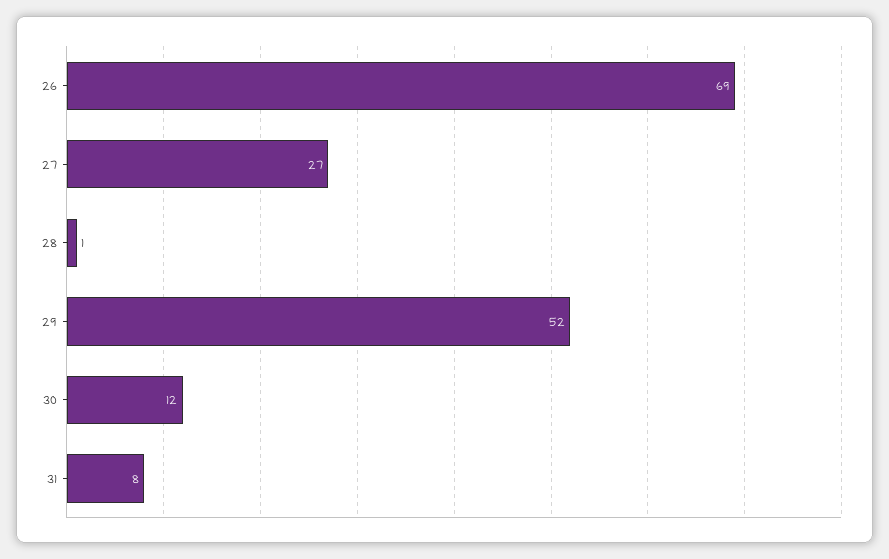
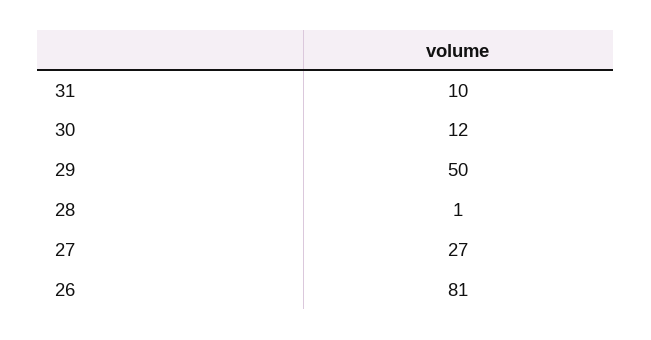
  {
-   "26": 69,
+   "26": 81,
    "27": 27,
    "28": 1,
-   "29": 52,
+   "29": 50,
    "30": 12,
-   "31": 8
+   "31": 10
  }

